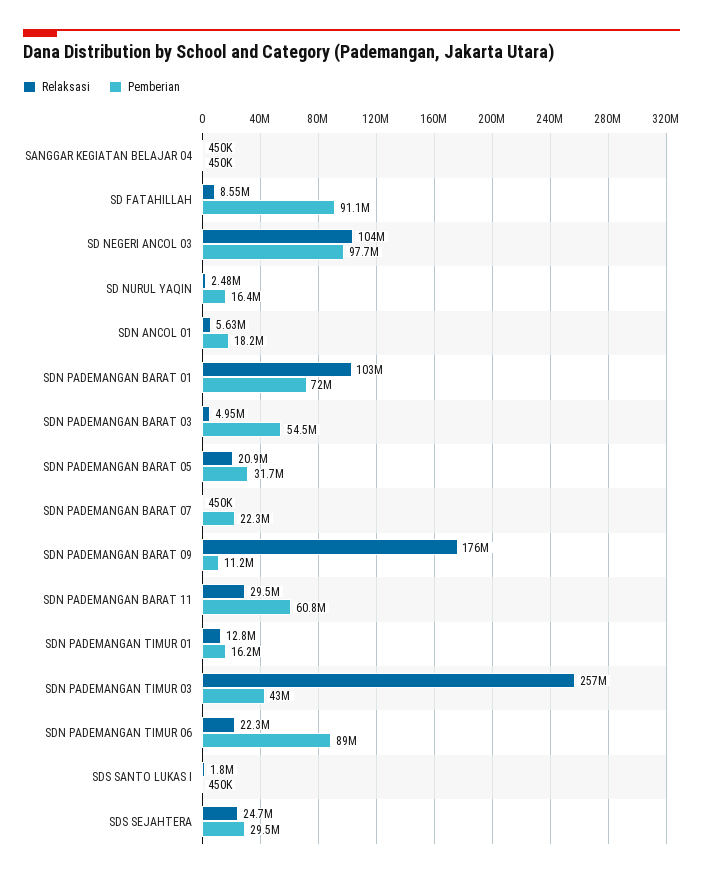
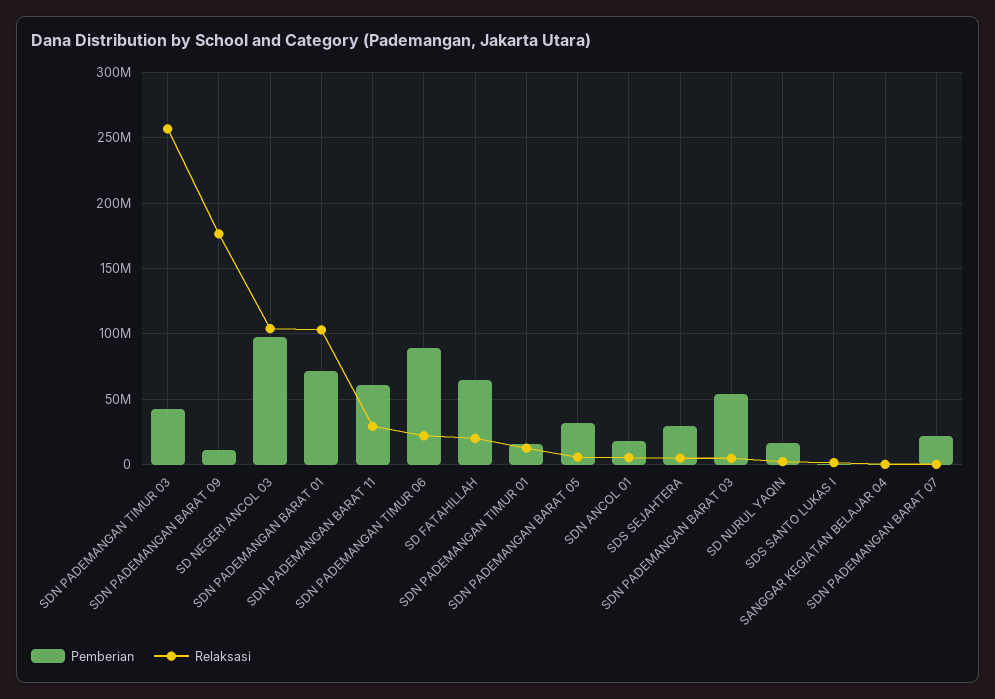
  {
    "Relaksasi": {
      "SANGGAR KEGIATAN BELAJAR 04": 450000,
-     "SD FATAHILLAH": 8550000,
+     "SD FATAHILLAH": 20000000,
      "SD NEGERI ANCOL 03": 104000000,
      "SD NURUL YAQIN": 2480000,
      "SDN ANCOL 01": 5630000,
      "SDN PADEMANGAN BARAT 01": 103000000,
      "SDN PADEMANGAN BARAT 03": 4950000,
-     "SDN PADEMANGAN BARAT 05": 20900000,
+     "SDN PADEMANGAN BARAT 05": 5000000,
      "SDN PADEMANGAN BARAT 07": 450000,
      "SDN PADEMANGAN BARAT 09": 176000000,
      "SDN PADEMANGAN BARAT 11": 29500000,
      "SDN PADEMANGAN TIMUR 01": 12800000,
      "SDN PADEMANGAN TIMUR 03": 257000000,
      "SDN PADEMANGAN TIMUR 06": 22300000,
      "SDS SANTO LUKAS I": 1800000,
-     "SDS SEJAHTERA": 24700000
+     "SDS SEJAHTERA": 5000000
    },
    "Pemberian": {
      "SANGGAR KEGIATAN BELAJAR 04": 450000,
-     "SD FATAHILLAH": 91100000,
+     "SD FATAHILLAH": 65000000,
      "SD NEGERI ANCOL 03": 97700000,
      "SD NURUL YAQIN": 16400000,
      "SDN ANCOL 01": 18200000,
      "SDN PADEMANGAN BARAT 01": 72000000,
      "SDN PADEMANGAN BARAT 03": 54500000,
      "SDN PADEMANGAN BARAT 05": 31700000,
      "SDN PADEMANGAN BARAT 07": 22300000,
      "SDN PADEMANGAN BARAT 09": 11200000,
      "SDN PADEMANGAN BARAT 11": 60800000,
      "SDN PADEMANGAN TIMUR 01": 16200000,
      "SDN PADEMANGAN TIMUR 03": 43000000,
      "SDN PADEMANGAN TIMUR 06": 89000000,
      "SDS SANTO LUKAS I": 450000,
      "SDS SEJAHTERA": 29500000
    }
  }

